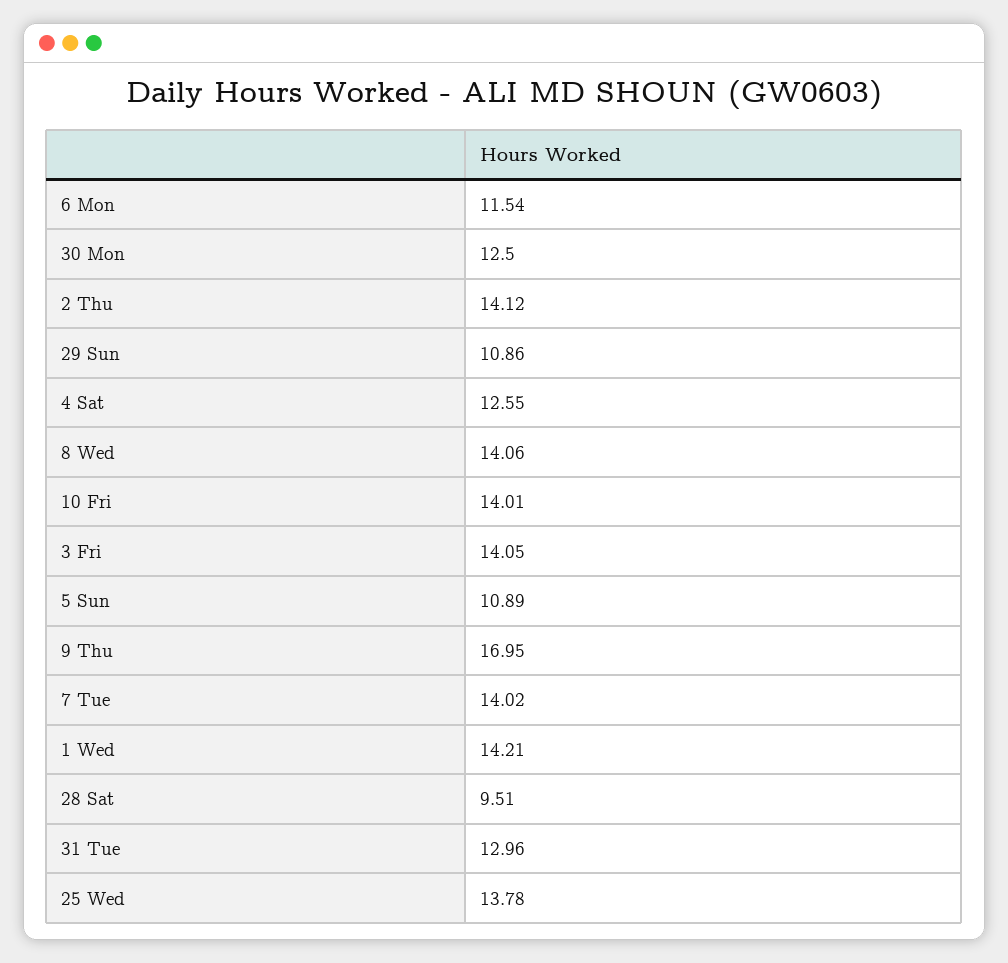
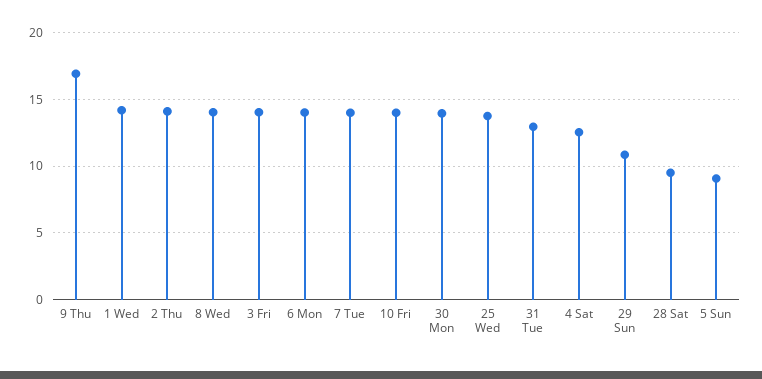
  {
-   "6 Mon": 11.54,
+   "6 Mon": 14,
-   "30 Mon": 12.5,
+   "30 Mon": 14,
    "2 Thu": 14.12,
    "29 Sun": 10.86,
    "4 Sat": 12.55,
    "8 Wed": 14.06,
    "10 Fri": 14.01,
    "3 Fri": 14.05,
-   "5 Sun": 10.89,
+   "5 Sun": 9,
    "9 Thu": 16.95,
    "7 Tue": 14.02,
    "1 Wed": 14.21,
    "28 Sat": 9.51,
    "31 Tue": 12.96,
    "25 Wed": 13.78
  }

